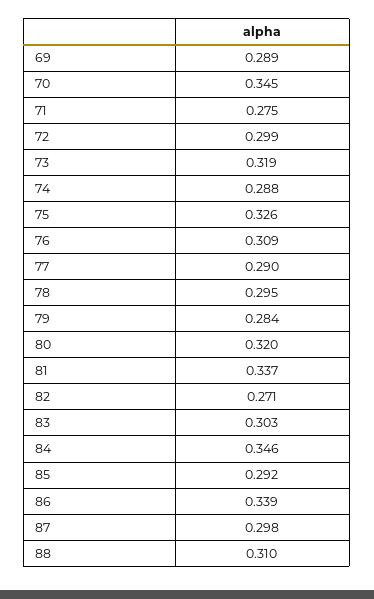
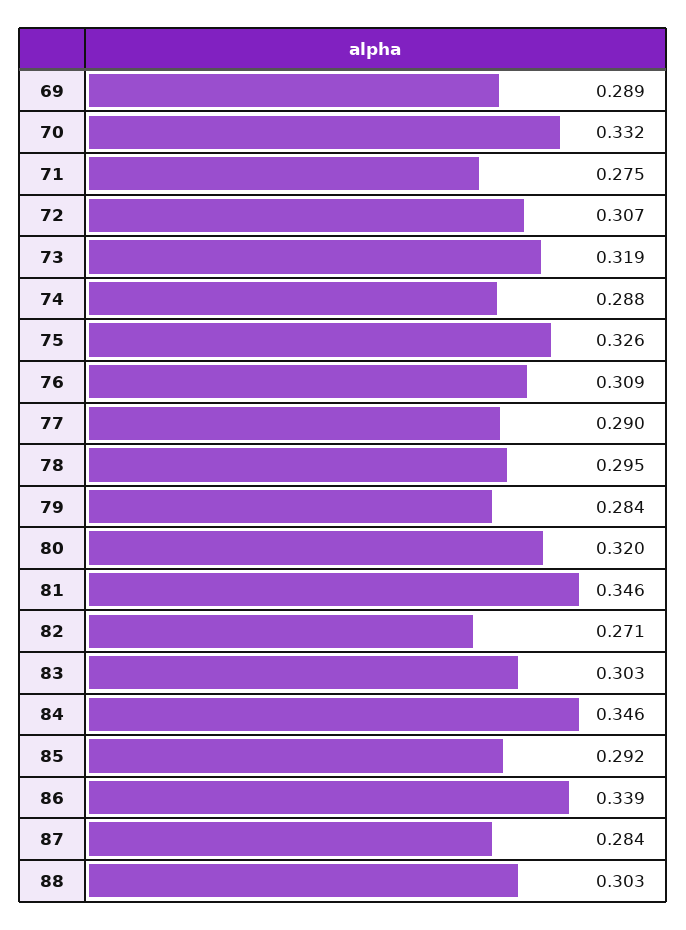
  {
    "69": 0.289,
-   "70": 0.345,
+   "70": 0.332,
    "71": 0.275,
-   "72": 0.299,
+   "72": 0.307,
    "73": 0.319,
    "74": 0.288,
    "75": 0.326,
    "76": 0.309,
    "77": 0.29,
    "78": 0.295,
    "79": 0.284,
    "80": 0.32,
-   "81": 0.337,
+   "81": 0.346,
    "82": 0.271,
    "83": 0.303,
    "84": 0.346,
    "85": 0.292,
    "86": 0.339,
-   "87": 0.298,
+   "87": 0.284,
-   "88": 0.31
+   "88": 0.303
  }

